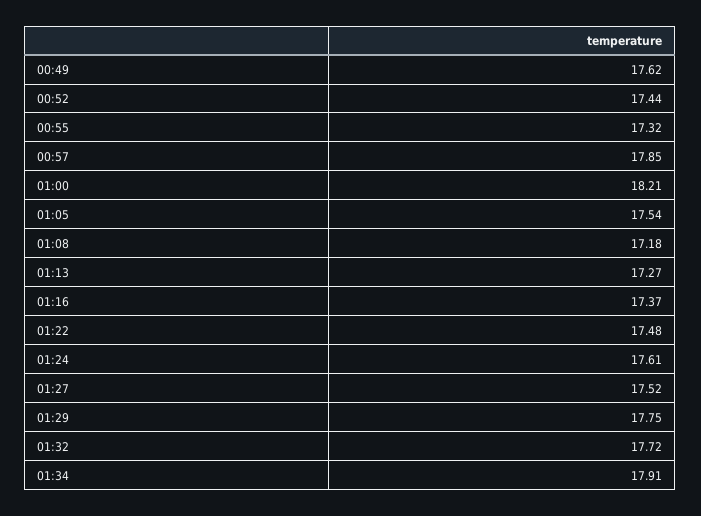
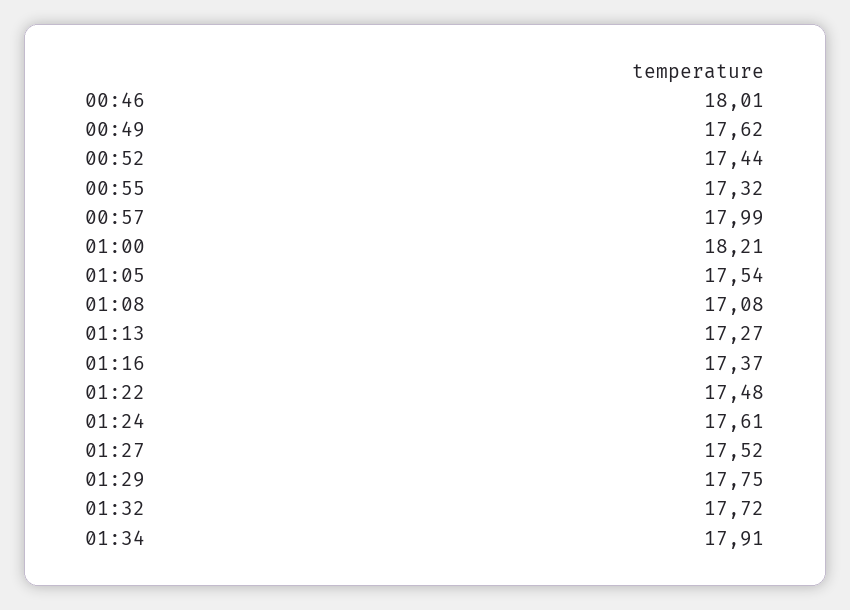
  {
    "00:49": 17.62,
    "00:52": 17.44,
    "00:55": 17.32,
-   "00:57": 17.85,
+   "00:57": 17.99,
    "01:00": 18.21,
    "01:05": 17.54,
-   "01:08": 17.18,
+   "01:08": 17.08,
    "01:13": 17.27,
    "01:16": 17.37,
    "01:22": 17.48,
    "01:24": 17.61,
    "01:27": 17.52,
    "01:29": 17.75,
    "01:32": 17.72,
-   "01:34": 17.91
+   "01:34": 17.91,
+   "00:46": 18.01
  }

